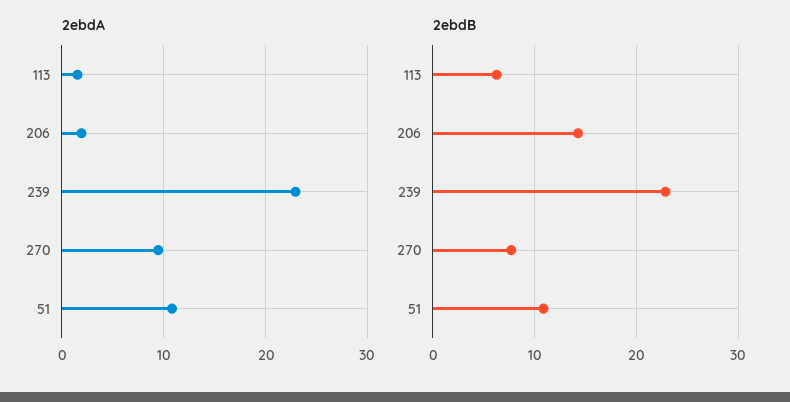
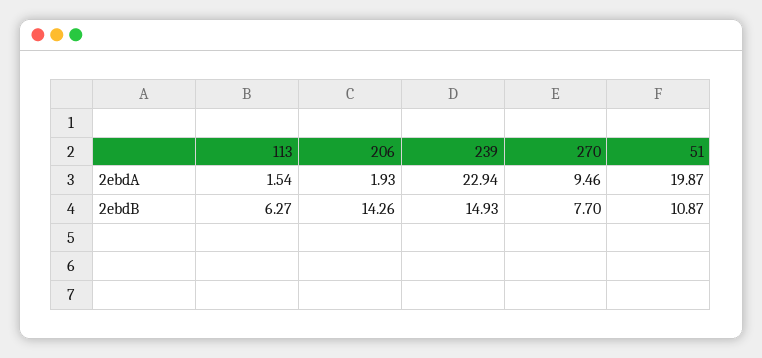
  {
    "2ebdA": {
      "113": 1.54,
      "206": 1.93,
      "239": 22.94,
      "270": 9.46,
-     "51": 11
+     "51": 19.87
    },
    "2ebdB": {
      "113": 6.27,
      "206": 14.26,
-     "239": 23,
+     "239": 14.93,
      "270": 7.7,
      "51": 10.87
    }
  }

